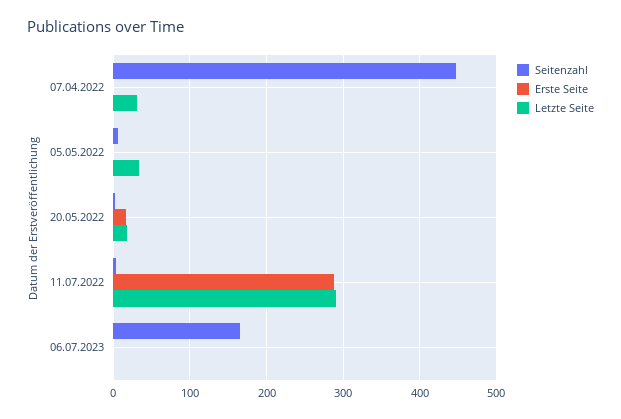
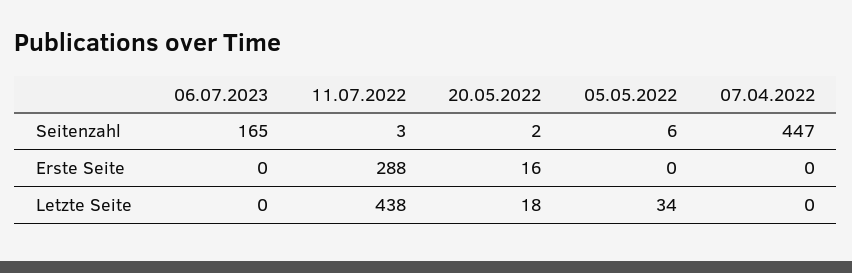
  {
    "Seitenzahl": {
      "07.04.2022": 447,
      "05.05.2022": 6,
      "20.05.2022": 2,
      "11.07.2022": 3,
      "06.07.2023": 165
    },
    "Erste Seite": {
      "07.04.2022": 0,
      "05.05.2022": 0,
      "20.05.2022": 16,
      "11.07.2022": 288,
      "06.07.2023": 0
    },
    "Letzte Seite": {
-     "07.04.2022": 30,
+     "07.04.2022": 0,
      "05.05.2022": 34,
      "20.05.2022": 18,
-     "11.07.2022": 290,
+     "11.07.2022": 438,
      "06.07.2023": 0
    }
  }

